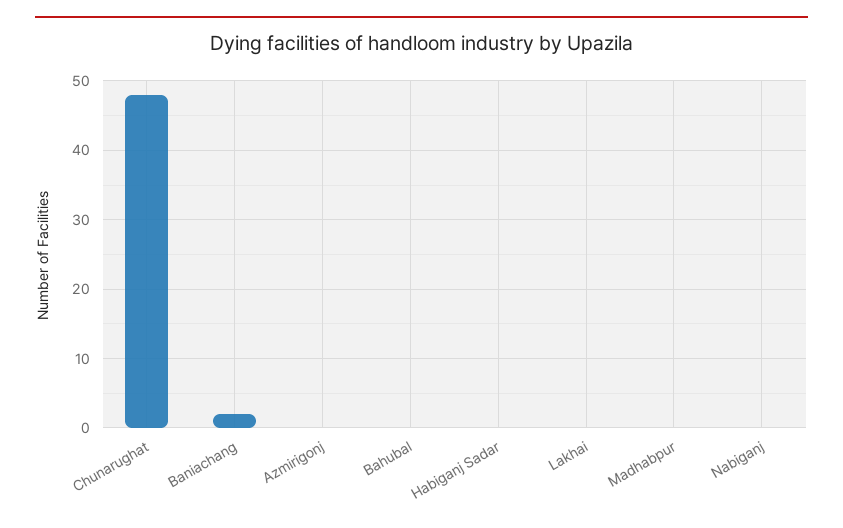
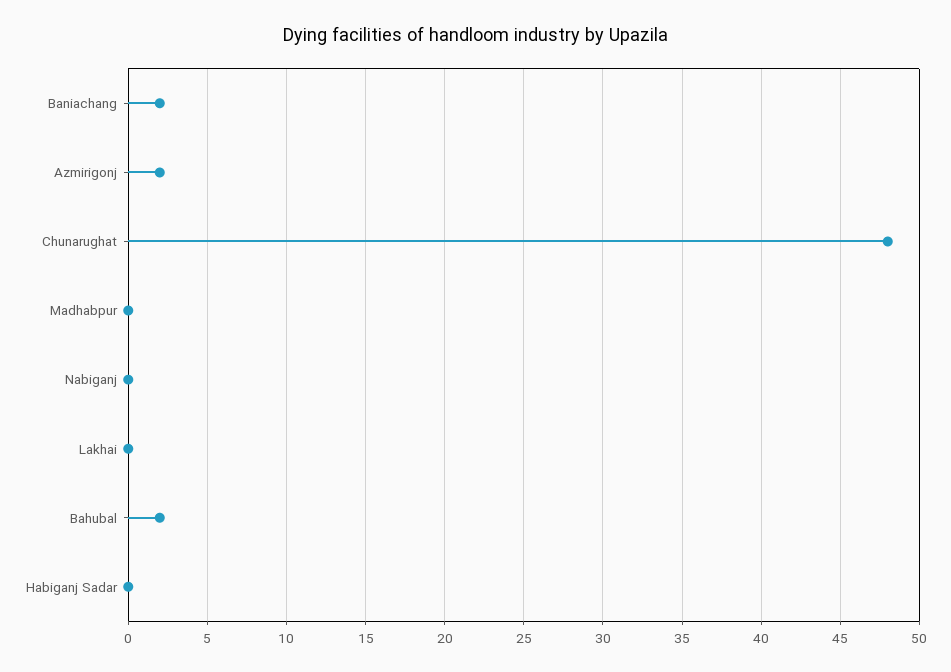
  {
    "Chunarughat": 48,
    "Baniachang": 2,
-   "Azmirigonj": 0,
+   "Azmirigonj": 2,
-   "Bahubal": 0,
+   "Bahubal": 2,
    "Habiganj Sadar": 0,
    "Lakhai": 0,
    "Madhabpur": 0,
    "Nabiganj": 0
  }

